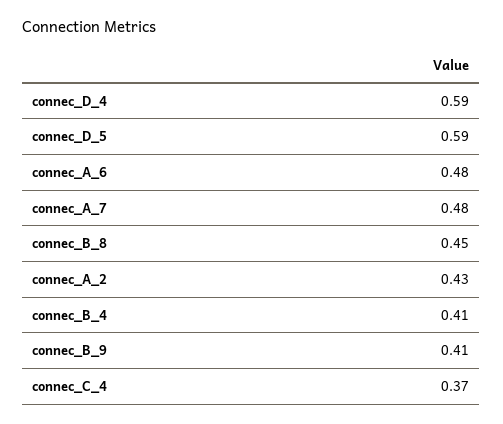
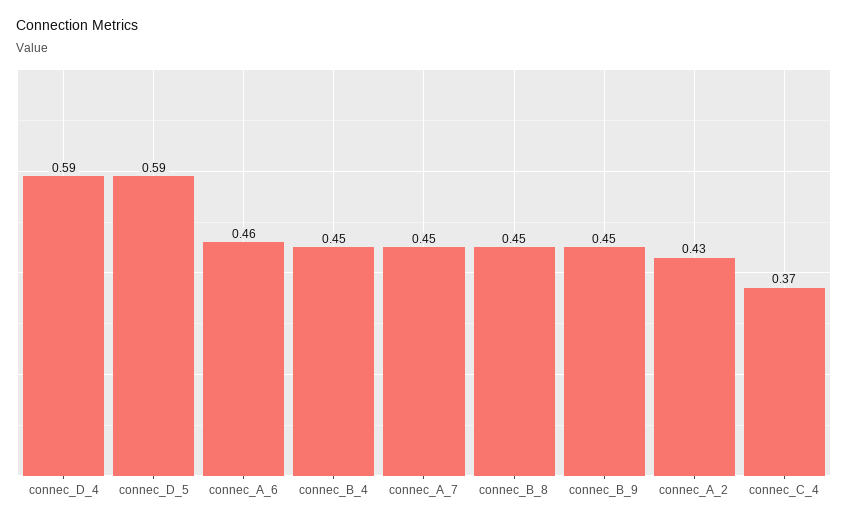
  {
    "connec_D_4": 0.59,
    "connec_D_5": 0.59,
-   "connec_A_6": 0.48,
+   "connec_A_6": 0.46,
-   "connec_A_7": 0.48,
+   "connec_A_7": 0.45,
    "connec_B_8": 0.45,
    "connec_A_2": 0.43,
-   "connec_B_4": 0.41,
+   "connec_B_4": 0.45,
-   "connec_B_9": 0.41,
+   "connec_B_9": 0.45,
    "connec_C_4": 0.37
  }

